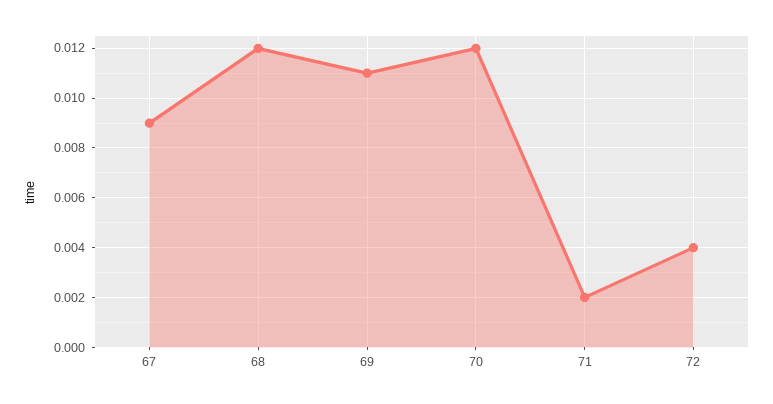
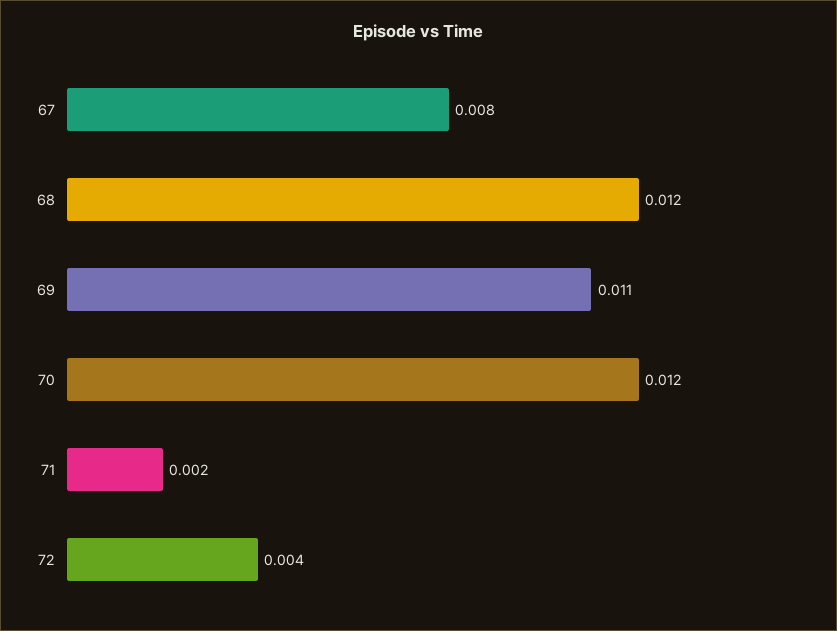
  {
-   "67": 0.009,
+   "67": 0.008,
    "68": 0.012,
    "69": 0.011,
    "70": 0.012,
    "71": 0.002,
    "72": 0.004
  }

